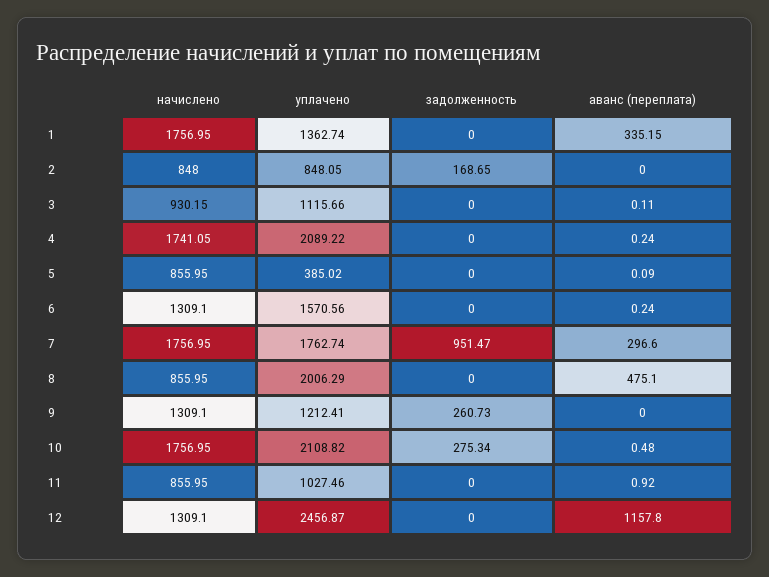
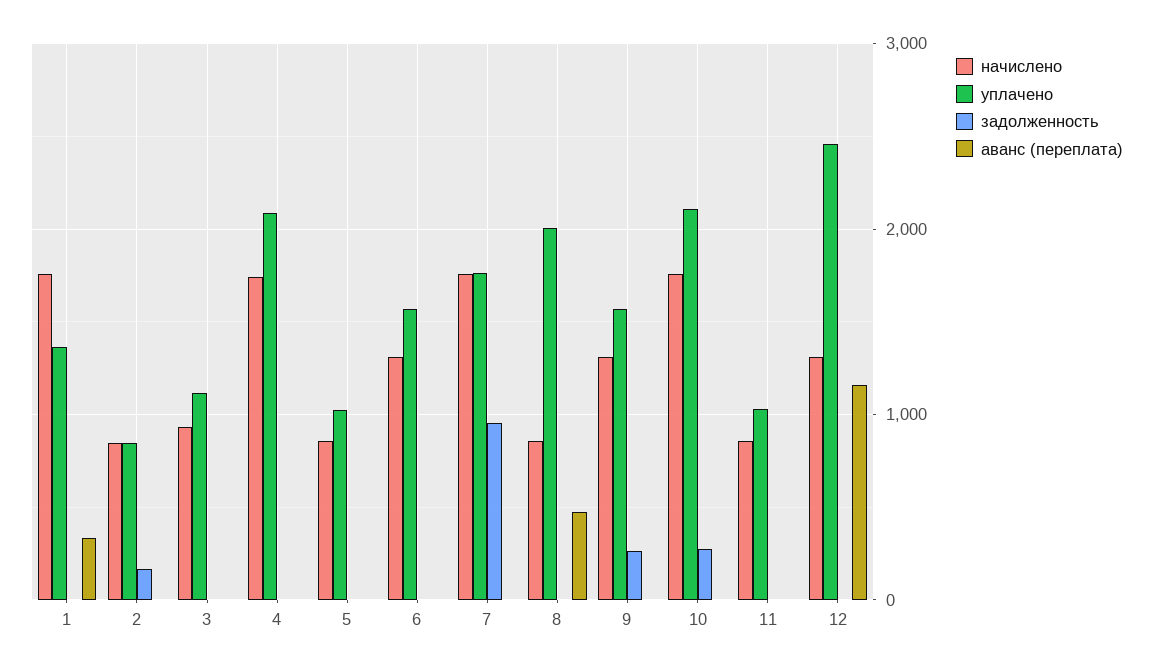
  {
    "начислено": {
      "1": 1756.95,
      "2": 848,
      "3": 930.15,
      "4": 1741.05,
      "5": 855.95,
      "6": 1309.1,
      "7": 1756.95,
      "8": 855.95,
      "9": 1309.1,
      "10": 1756.95,
      "11": 855.95,
      "12": 1309.1
    },
    "уплачено": {
      "1": 1362.74,
      "2": 848.05,
      "3": 1115.66,
      "4": 2089.22,
-     "5": 385.02,
+     "5": 1000,
      "6": 1570.56,
      "7": 1762.74,
      "8": 2006.29,
-     "9": 1212.41,
+     "9": 1600,
      "10": 2108.82,
      "11": 1027.46,
      "12": 2456.87
    },
    "задолженность": {
      "1": 0,
      "2": 168.65,
      "3": 0,
      "4": 0,
      "5": 0,
      "6": 0,
      "7": 951.47,
      "8": 0,
      "9": 260.73,
      "10": 275.34,
      "11": 0,
      "12": 0
    },
    "аванс (переплата)": {
      "1": 335.15,
      "2": 0,
      "3": 0.11,
      "4": 0.24,
      "5": 0.09,
      "6": 0.24,
-     "7": 296.6,
+     "7": 0,
      "8": 475.1,
      "9": 0,
      "10": 0.48,
      "11": 0.92,
      "12": 1157.8
    }
  }

